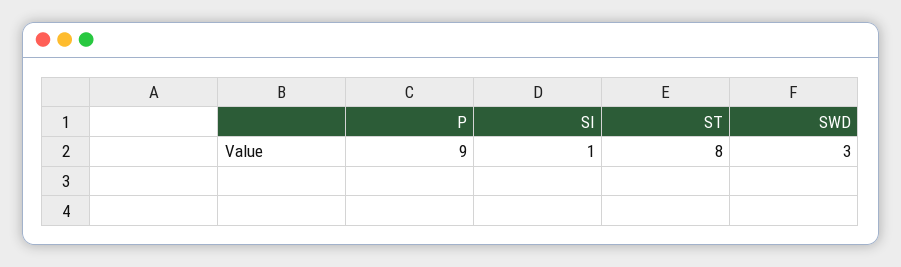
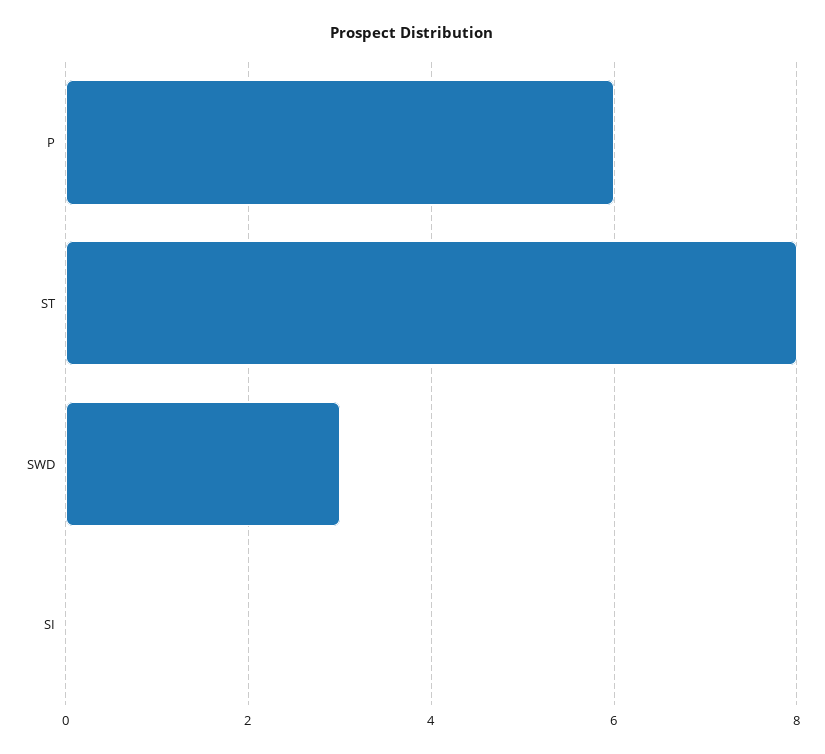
  {
-   "P": 9,
+   "P": 6,
-   "SI": 1,
+   "SI": 0,
    "ST": 8,
    "SWD": 3
  }

